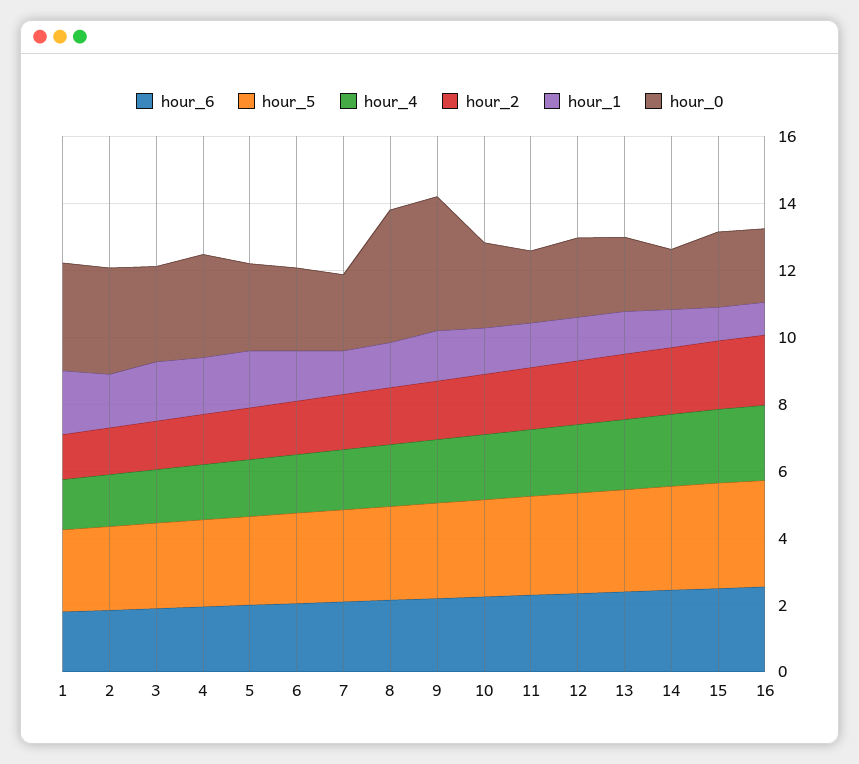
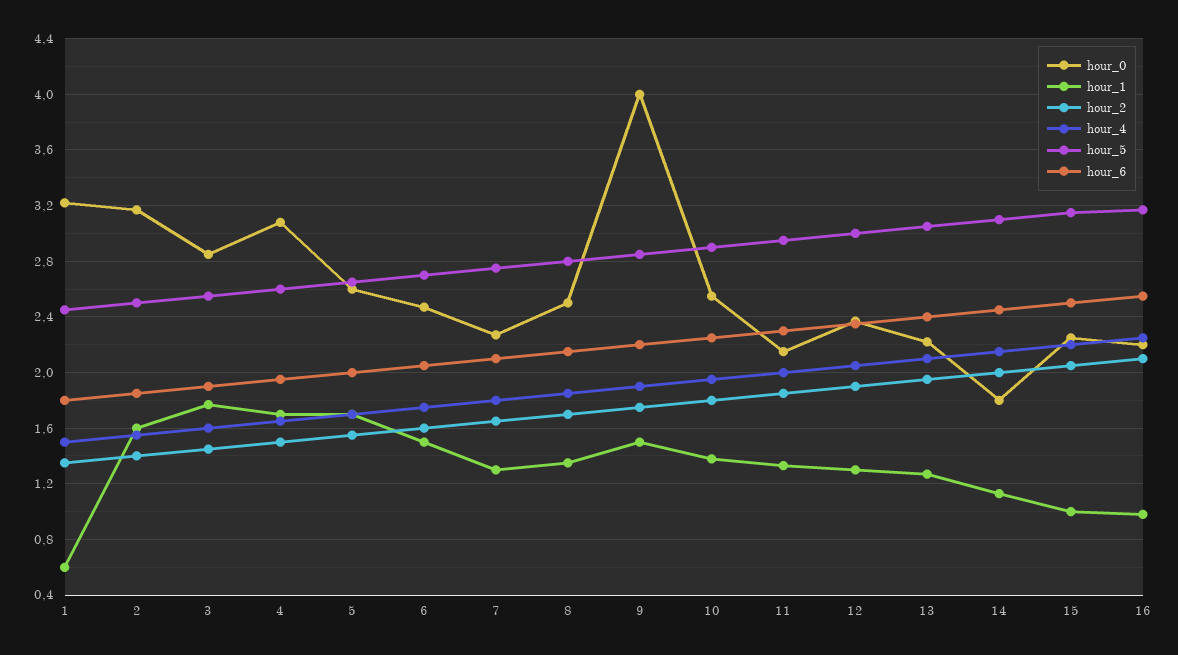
  {
    "hour_6": {
      "1": 1.8,
      "2": 1.85,
      "3": 1.9,
      "4": 1.95,
      "5": 2,
      "6": 2.05,
      "7": 2.1,
      "8": 2.15,
      "9": 2.2,
      "10": 2.25,
      "11": 2.3,
      "12": 2.35,
      "13": 2.4,
      "14": 2.45,
      "15": 2.5,
      "16": 2.55
    },
    "hour_5": {
      "1": 2.45,
      "2": 2.5,
      "3": 2.55,
      "4": 2.6,
      "5": 2.65,
      "6": 2.7,
      "7": 2.75,
      "8": 2.8,
      "9": 2.85,
      "10": 2.9,
      "11": 2.95,
      "12": 3,
      "13": 3.05,
      "14": 3.1,
      "15": 3.15,
      "16": 3.15
    },
    "hour_4": {
      "1": 1.5,
      "2": 1.55,
      "3": 1.6,
      "4": 1.65,
      "5": 1.7,
      "6": 1.75,
      "7": 1.8,
      "8": 1.85,
      "9": 1.9,
      "10": 1.95,
      "11": 2,
      "12": 2.05,
      "13": 2.1,
      "14": 2.15,
      "15": 2.2,
      "16": 2.25
    },
    "hour_2": {
      "1": 1.35,
      "2": 1.4,
      "3": 1.45,
      "4": 1.5,
      "5": 1.55,
      "6": 1.6,
      "7": 1.65,
      "8": 1.7,
      "9": 1.75,
      "10": 1.8,
      "11": 1.85,
      "12": 1.9,
      "13": 1.95,
      "14": 2,
      "15": 2.05,
      "16": 2.1
    },
    "hour_1": {
-     "1": 2,
+     "1": 0.6,
      "2": 1.6,
      "3": 1.75,
      "4": 1.7,
      "5": 1.7,
      "6": 1.5,
      "7": 1.3,
      "8": 1.35,
      "9": 1.5,
      "10": 1.4,
      "11": 1.35,
      "12": 1.3,
      "13": 1.25,
      "14": 1.15,
      "15": 1,
      "16": 1
    },
    "hour_0": {
      "1": 3.2,
      "2": 3.15,
      "3": 2.85,
      "4": 3.1,
      "5": 2.6,
      "6": 2.45,
      "7": 2.25,
-     "8": 4,
+     "8": 2.5,
      "9": 4,
      "10": 2.55,
      "11": 2.15,
      "12": 2.35,
      "13": 2.2,
      "14": 1.8,
      "15": 2.25,
      "16": 2.2
    }
  }

